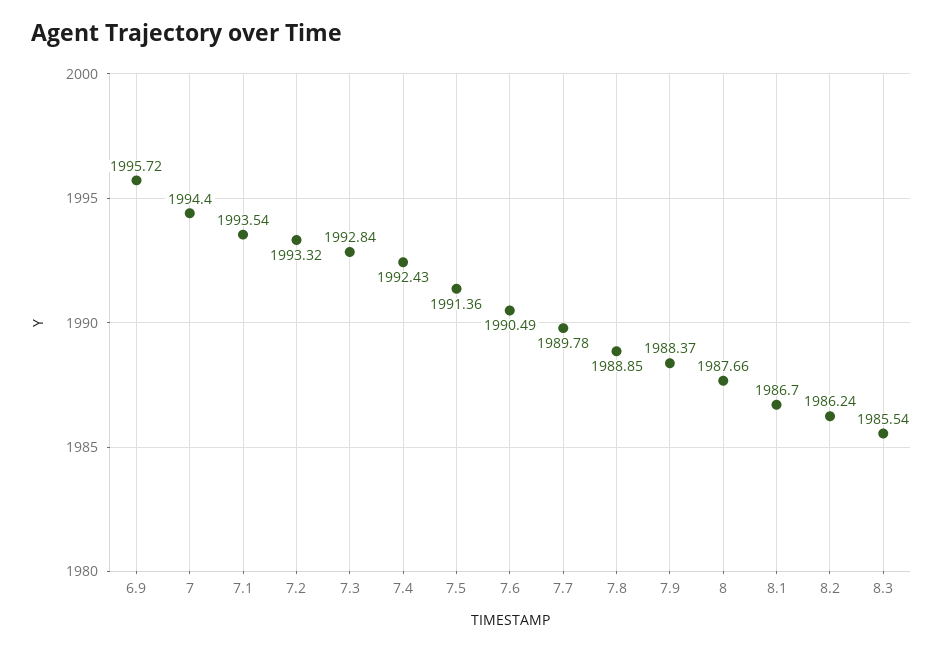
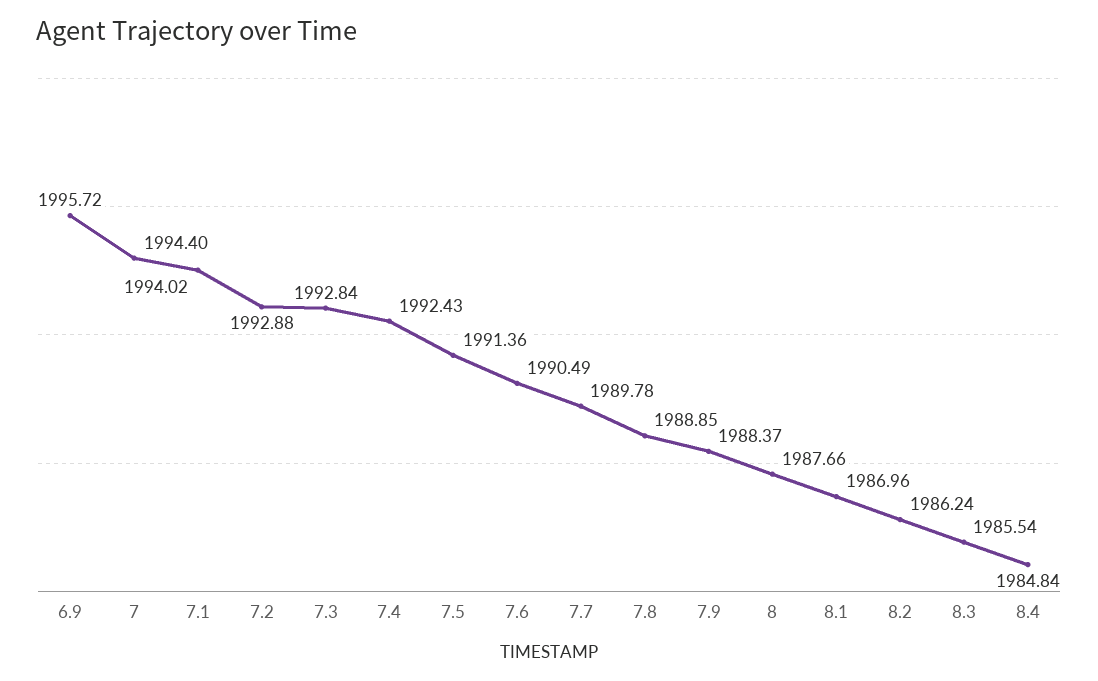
  {
    "6.9": 1995.72,
    "7": 1994.4,
-   "7.1": 1993.54,
+   "7.1": 1994.02,
-   "7.2": 1993.32,
+   "7.2": 1992.88,
    "7.3": 1992.84,
    "7.4": 1992.43,
    "7.5": 1991.36,
    "7.6": 1990.49,
    "7.7": 1989.78,
    "7.8": 1988.85,
    "7.9": 1988.37,
    "8": 1987.66,
-   "8.1": 1986.7,
+   "8.1": 1986.96,
    "8.2": 1986.24,
-   "8.3": 1985.54
+   "8.3": 1985.54,
+   "8.4": 1984.84
  }

